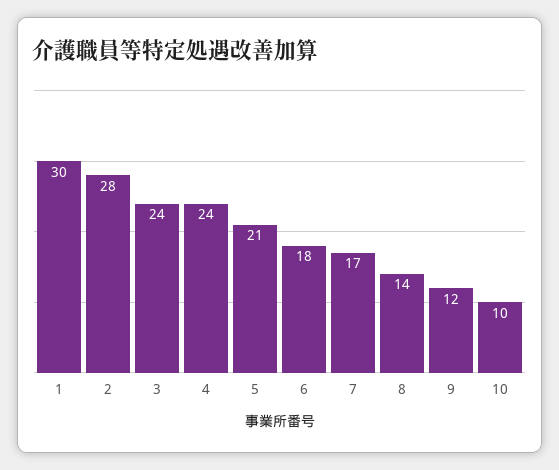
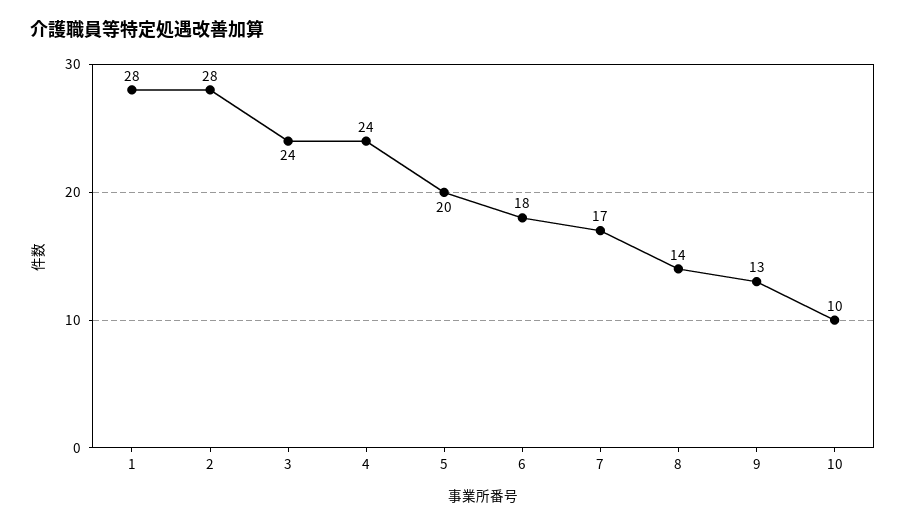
  {
-   "1": 30,
+   "1": 28,
    "2": 28,
    "3": 24,
    "4": 24,
-   "5": 21,
+   "5": 20,
    "6": 18,
    "7": 17,
    "8": 14,
-   "9": 12,
+   "9": 13,
    "10": 10
  }

